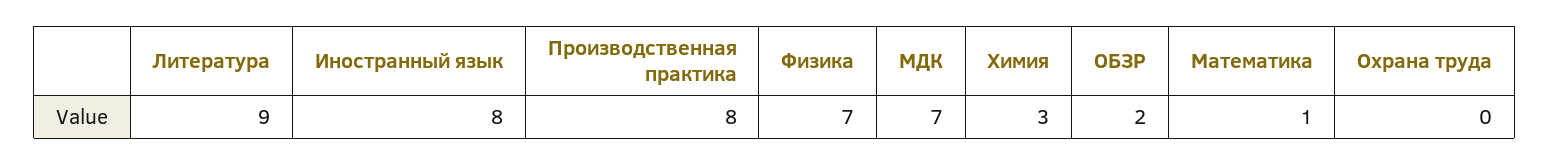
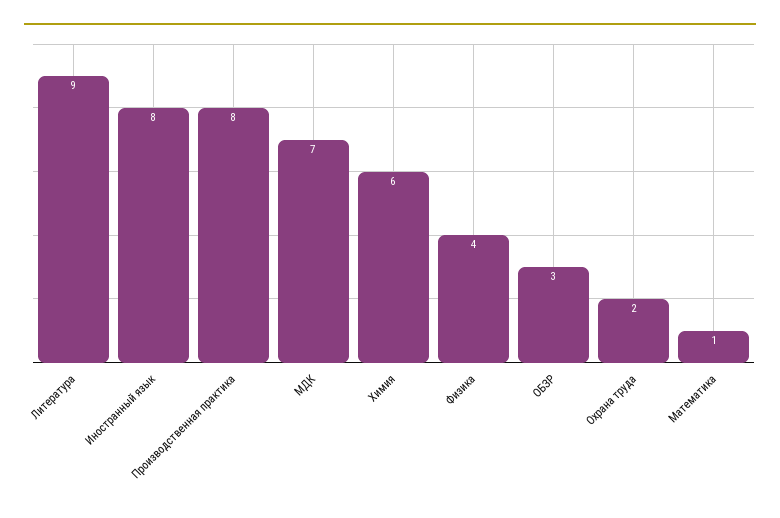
  {
    "Литература": 9,
    "Иностранный язык": 8,
    "Производственная практика": 8,
-   "Физика": 7,
+   "Физика": 4,
    "МДК": 7,
-   "Химия": 3,
+   "Химия": 6,
-   "ОБЗР": 2,
+   "ОБЗР": 3,
    "Математика": 1,
-   "Охрана труда": 0
+   "Охрана труда": 2
  }

